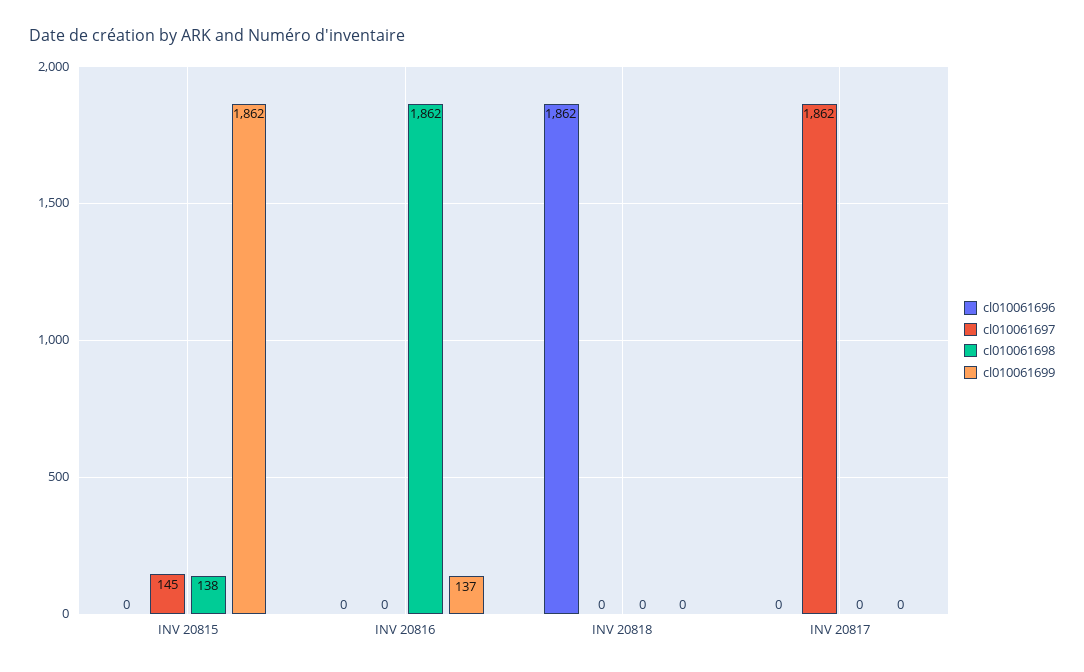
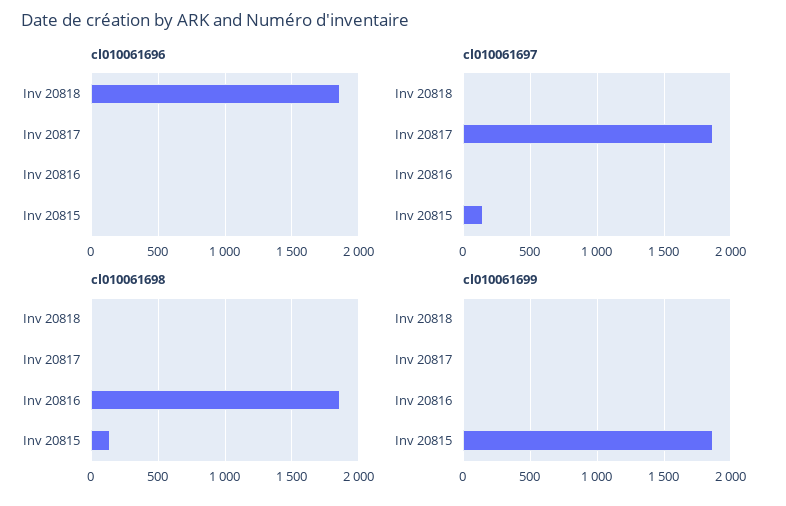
  {
    "cl010061696": {
      "INV 20815": 0,
      "INV 20816": 0,
      "INV 20818": 1862,
      "INV 20817": 0
    },
    "cl010061697": {
      "INV 20815": 145,
      "INV 20816": 0,
      "INV 20818": 0,
      "INV 20817": 1862
    },
    "cl010061698": {
      "INV 20815": 138,
      "INV 20816": 1862,
      "INV 20818": 0,
      "INV 20817": 0
    },
    "cl010061699": {
      "INV 20815": 1862,
-     "INV 20816": 137,
+     "INV 20816": 0,
      "INV 20818": 0,
      "INV 20817": 0
    }
  }

